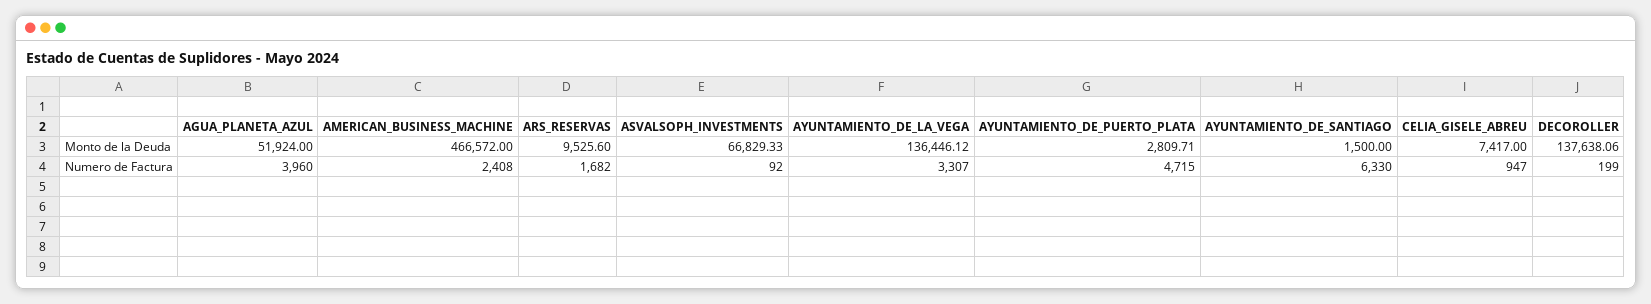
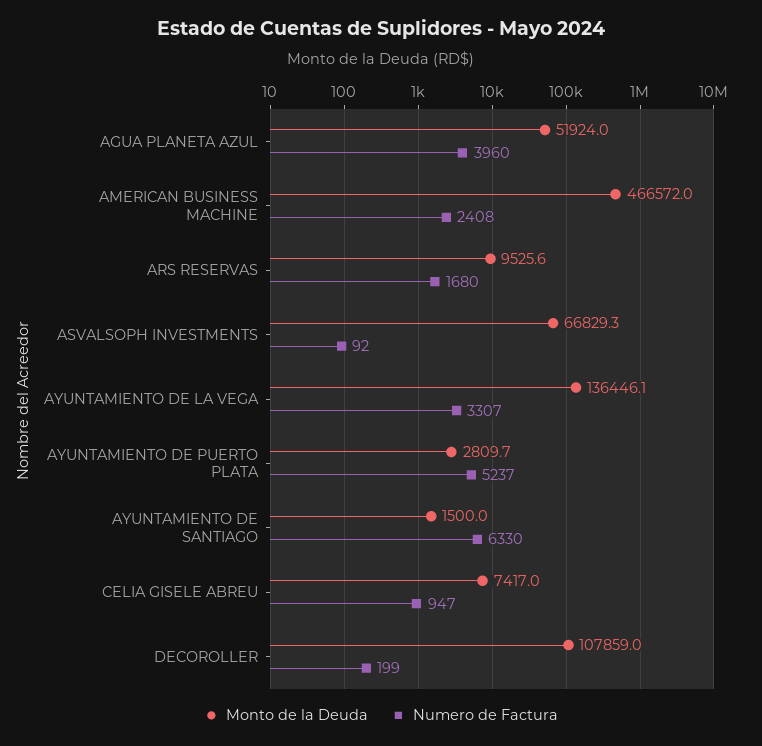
  {
    "Monto de la Deuda": {
      "AGUA_PLANETA_AZUL": 51924,
      "AMERICAN_BUSINESS_MACHINE": 466572,
      "ARS_RESERVAS": 9525.6,
      "ASVALSOPH_INVESTMENTS": 66829.33,
      "AYUNTAMIENTO_DE_LA_VEGA": 136446.12,
      "AYUNTAMIENTO_DE_PUERTO_PLATA": 2809.71,
      "AYUNTAMIENTO_DE_SANTIAGO": 1500,
      "CELIA_GISELE_ABREU": 7417,
-     "DECOROLLER": 137638.06
+     "DECOROLLER": 107859
    },
    "Numero de Factura": {
      "AGUA_PLANETA_AZUL": 3960,
      "AMERICAN_BUSINESS_MACHINE": 2408,
-     "ARS_RESERVAS": 1682,
+     "ARS_RESERVAS": 1680,
      "ASVALSOPH_INVESTMENTS": 92,
      "AYUNTAMIENTO_DE_LA_VEGA": 3307,
-     "AYUNTAMIENTO_DE_PUERTO_PLATA": 4715,
+     "AYUNTAMIENTO_DE_PUERTO_PLATA": 5237,
      "AYUNTAMIENTO_DE_SANTIAGO": 6330,
      "CELIA_GISELE_ABREU": 947,
      "DECOROLLER": 199
    }
  }

